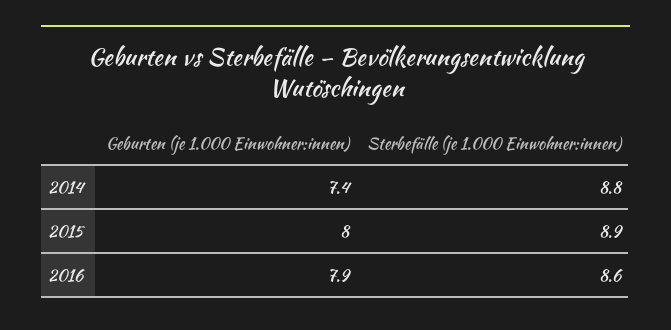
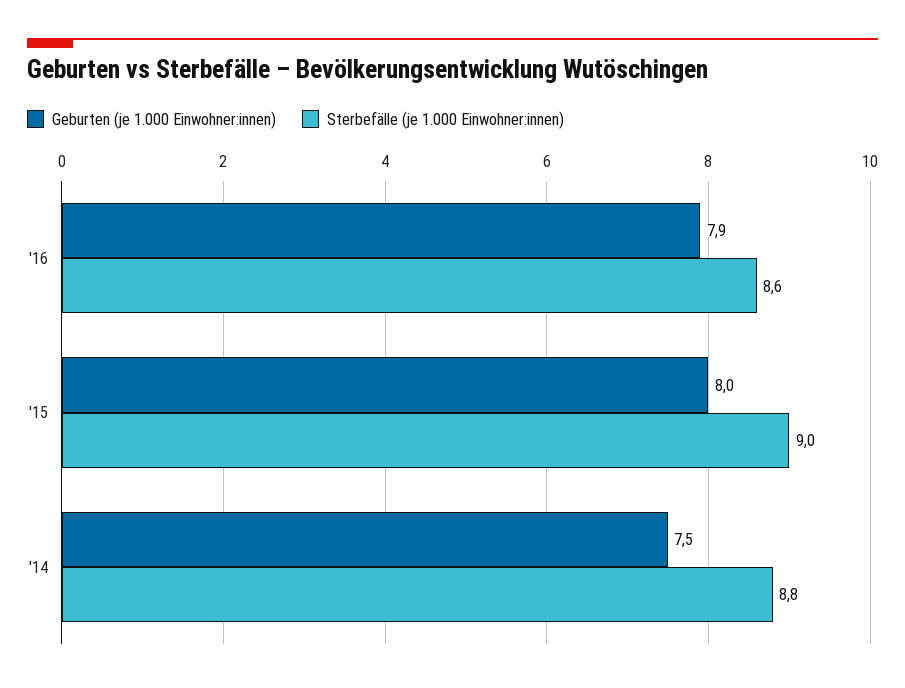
  {
    "Geburten (je 1.000 Einwohner:innen)": {
-     "2014": 7.4,
+     "2014": 7.5,
      "2015": 8,
      "2016": 7.9
    },
    "Sterbefälle (je 1.000 Einwohner:innen)": {
      "2014": 8.8,
-     "2015": 8.9,
+     "2015": 9,
      "2016": 8.6
    }
  }

